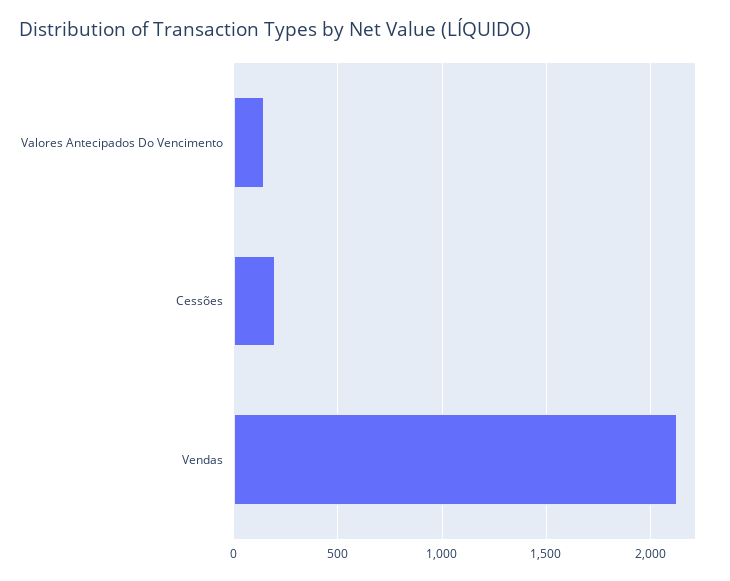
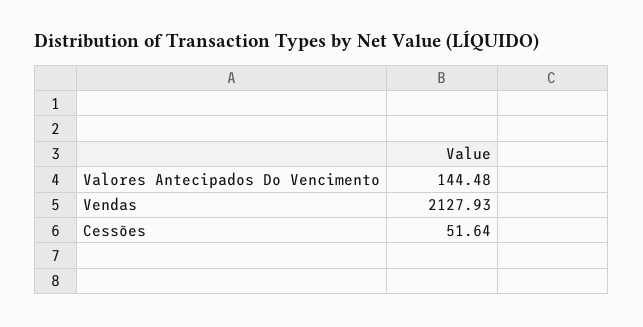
  {
    "Valores Antecipados Do Vencimento": 144.48,
-   "Cessões": 200,
+   "Cessões": 51.64,
    "Vendas": 2127.93
  }

